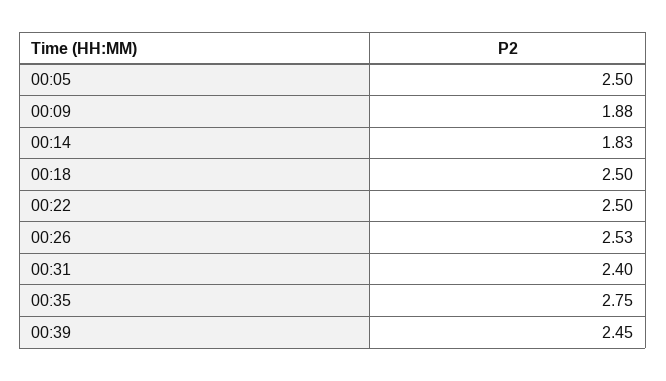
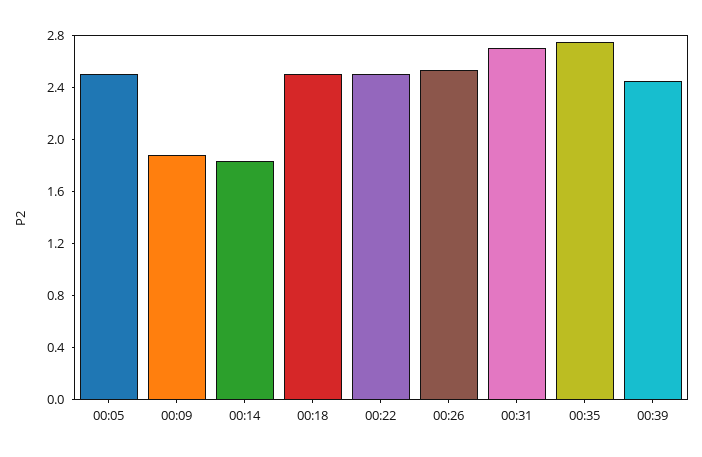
  {
    "00:05": 2.5,
    "00:09": 1.88,
    "00:14": 1.83,
    "00:18": 2.5,
    "00:22": 2.5,
    "00:26": 2.53,
-   "00:31": 2.4,
+   "00:31": 2.7,
    "00:35": 2.75,
    "00:39": 2.45
  }

